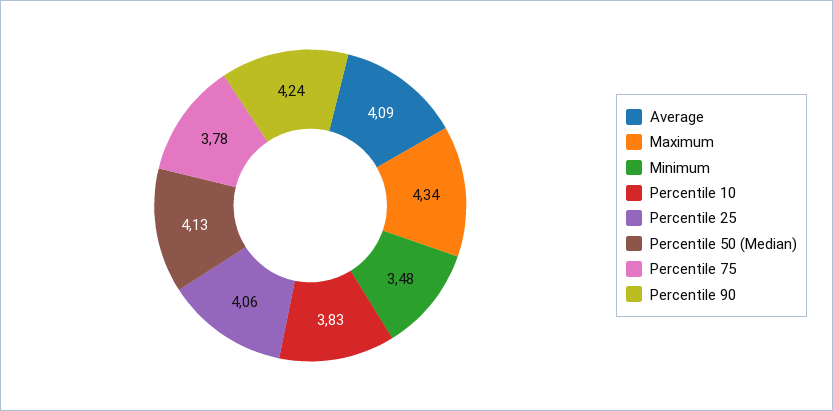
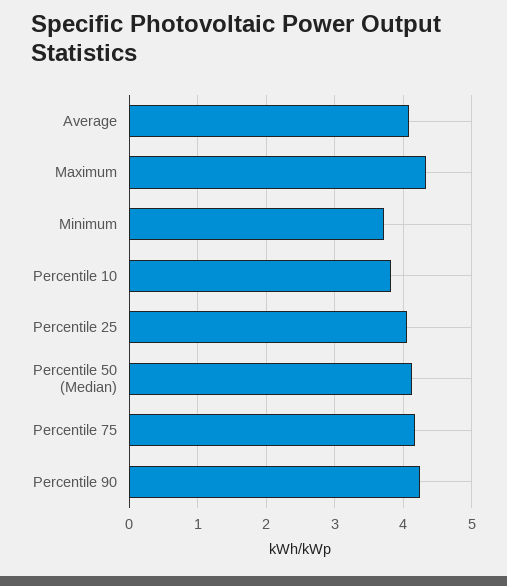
  {
    "Average": 4.09,
    "Maximum": 4.34,
-   "Minimum": 3.48,
+   "Minimum": 3.7,
    "Percentile 10": 3.83,
    "Percentile 25": 4.06,
    "Percentile 50 (Median)": 4.13,
-   "Percentile 75": 3.78,
+   "Percentile 75": 4.2,
    "Percentile 90": 4.24
  }

